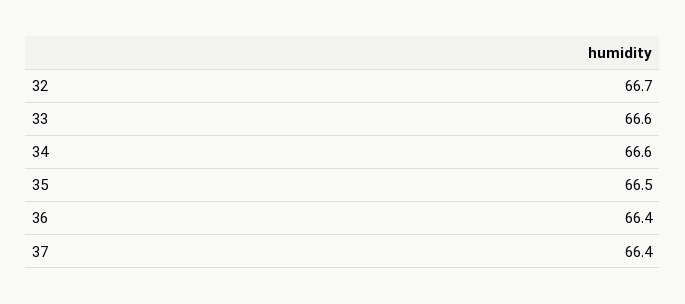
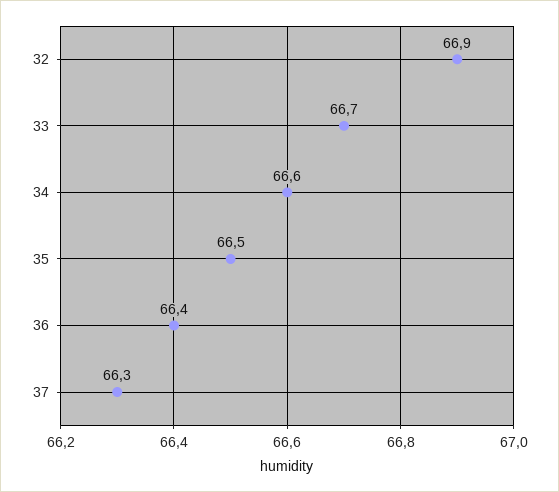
  {
-   "32": 66.7,
+   "32": 66.9,
-   "33": 66.6,
+   "33": 66.7,
    "34": 66.6,
    "35": 66.5,
    "36": 66.4,
-   "37": 66.4
+   "37": 66.3
  }

